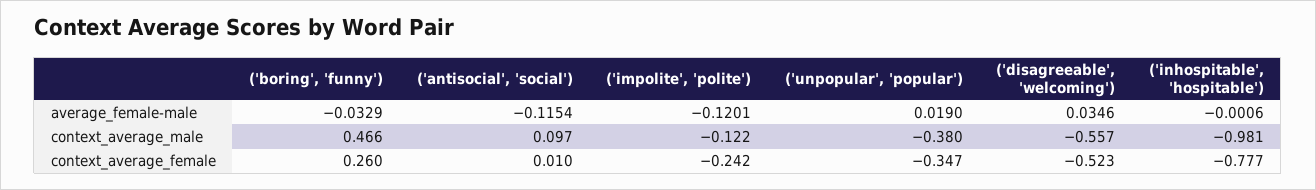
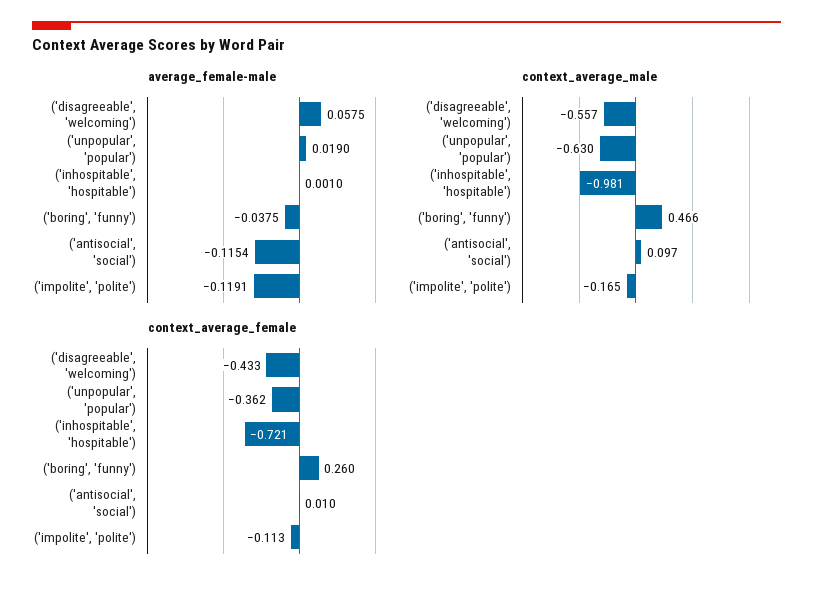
  {
    "average_female-male": {
-     "('boring', 'funny')": -0.0329,
+     "('boring', 'funny')": -0.0375,
      "('antisocial', 'social')": -0.1154,
-     "('impolite', 'polite')": -0.1201,
+     "('impolite', 'polite')": -0.1191,
      "('unpopular', 'popular')": 0.019,
-     "('disagreeable', 'welcoming')": 0.0346,
+     "('disagreeable', 'welcoming')": 0.0575,
-     "('inhospitable', 'hospitable')": -0.0006
+     "('inhospitable', 'hospitable')": 0.001
    },
    "context_average_male": {
      "('boring', 'funny')": 0.466,
      "('antisocial', 'social')": 0.097,
-     "('impolite', 'polite')": -0.122,
+     "('impolite', 'polite')": -0.165,
-     "('unpopular', 'popular')": -0.38,
+     "('unpopular', 'popular')": -0.63,
      "('disagreeable', 'welcoming')": -0.557,
      "('inhospitable', 'hospitable')": -0.981
    },
    "context_average_female": {
      "('boring', 'funny')": 0.26,
      "('antisocial', 'social')": 0.01,
-     "('impolite', 'polite')": -0.242,
+     "('impolite', 'polite')": -0.113,
-     "('unpopular', 'popular')": -0.347,
+     "('unpopular', 'popular')": -0.362,
-     "('disagreeable', 'welcoming')": -0.523,
+     "('disagreeable', 'welcoming')": -0.433,
-     "('inhospitable', 'hospitable')": -0.777
+     "('inhospitable', 'hospitable')": -0.721
    }
  }

